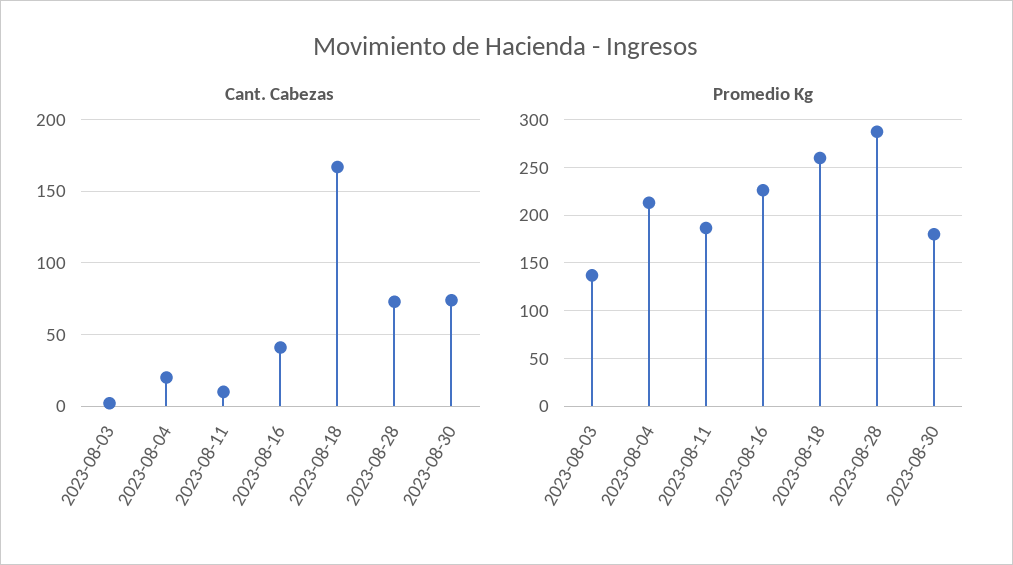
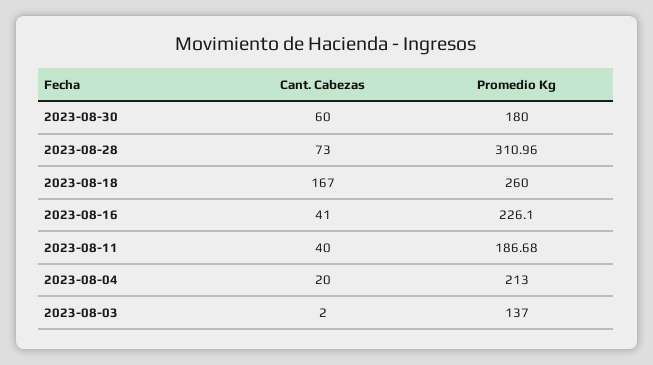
  {
    "Cant. Cabezas": {
      "2023-08-03": 2,
      "2023-08-04": 20,
-     "2023-08-11": 10,
+     "2023-08-11": 40,
      "2023-08-16": 41,
      "2023-08-18": 167,
      "2023-08-28": 73,
-     "2023-08-30": 75
+     "2023-08-30": 60
    },
    "Promedio Kg": {
      "2023-08-03": 137,
      "2023-08-04": 213,
      "2023-08-11": 186.68,
      "2023-08-16": 226.1,
      "2023-08-18": 260,
-     "2023-08-28": 290,
+     "2023-08-28": 310.96,
      "2023-08-30": 180
    }
  }

